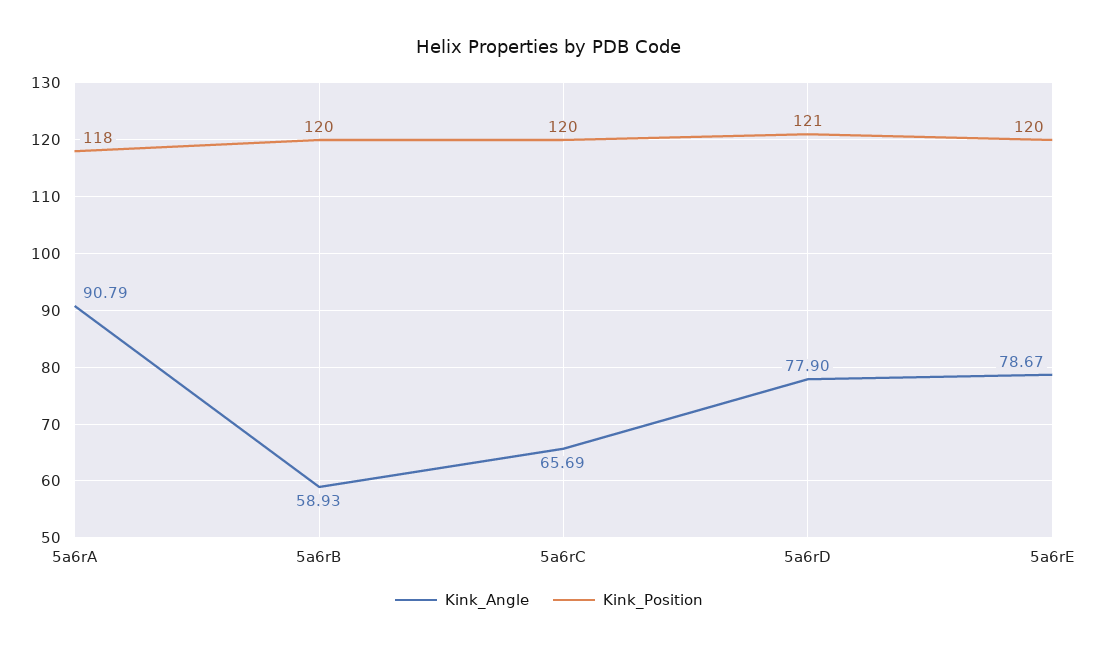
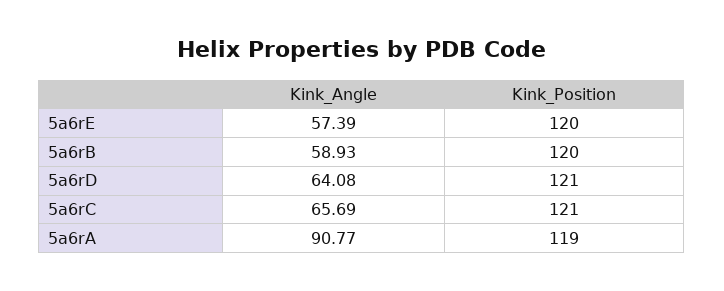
  {
    "Kink_Angle": {
-     "5a6rA": 90.79,
+     "5a6rA": 90.77,
      "5a6rB": 58.93,
      "5a6rC": 65.69,
-     "5a6rD": 77.9,
+     "5a6rD": 64.08,
-     "5a6rE": 78.67
+     "5a6rE": 57.39
    },
    "Kink_Position": {
-     "5a6rA": 118,
+     "5a6rA": 119,
      "5a6rB": 120,
-     "5a6rC": 120,
+     "5a6rC": 121,
      "5a6rD": 121,
      "5a6rE": 120
    }
  }

